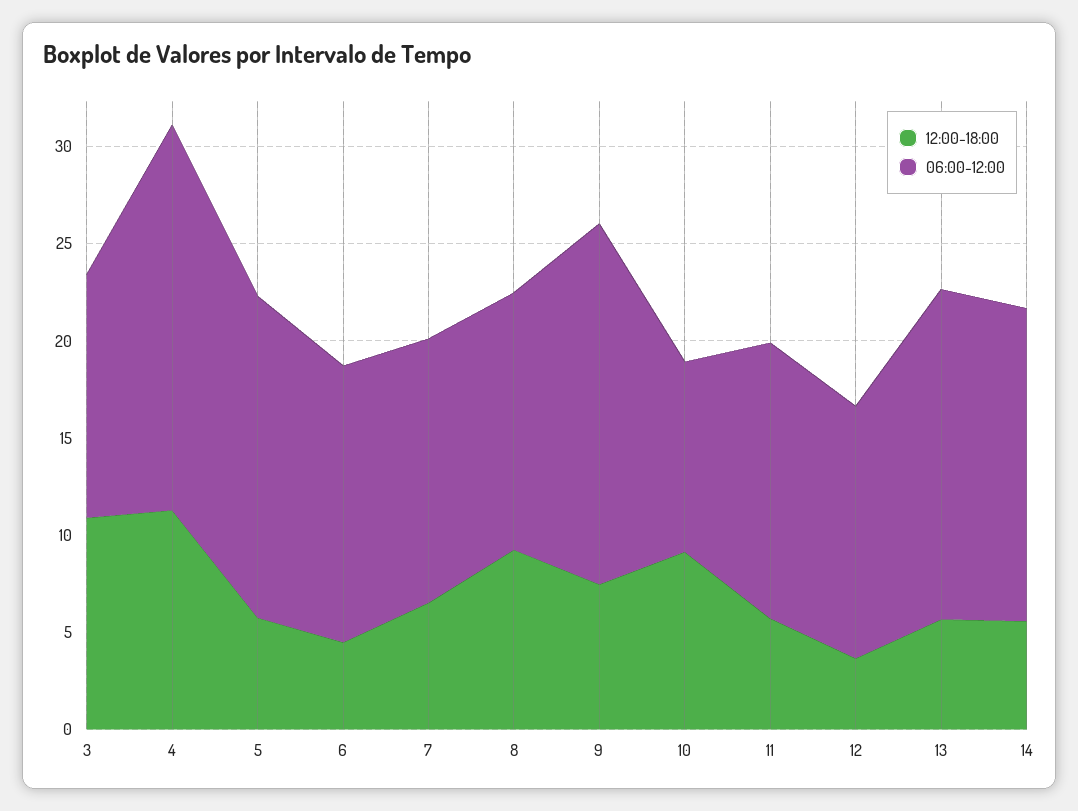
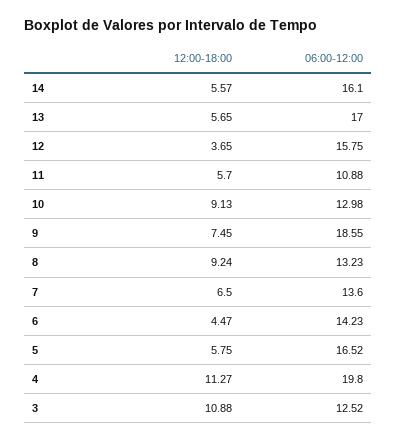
  {
    "12:00-18:00": {
      "3": 10.88,
      "4": 11.27,
      "5": 5.75,
      "6": 4.47,
      "7": 6.5,
      "8": 9.24,
      "9": 7.45,
      "10": 9.13,
      "11": 5.7,
      "12": 3.65,
      "13": 5.65,
      "14": 5.57
    },
    "06:00-12:00": {
      "3": 12.52,
      "4": 19.8,
      "5": 16.52,
      "6": 14.23,
      "7": 13.6,
      "8": 13.23,
      "9": 18.55,
-     "10": 10,
+     "10": 12.98,
-     "11": 14,
+     "11": 10.88,
-     "12": 13,
+     "12": 15.75,
      "13": 17,
      "14": 16.1
    }
  }

